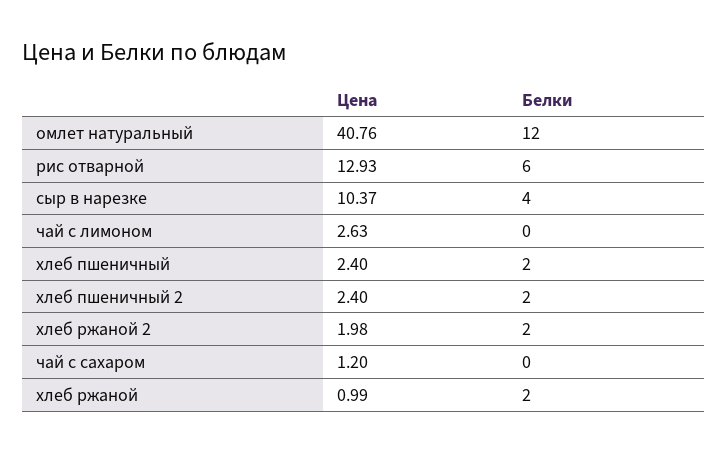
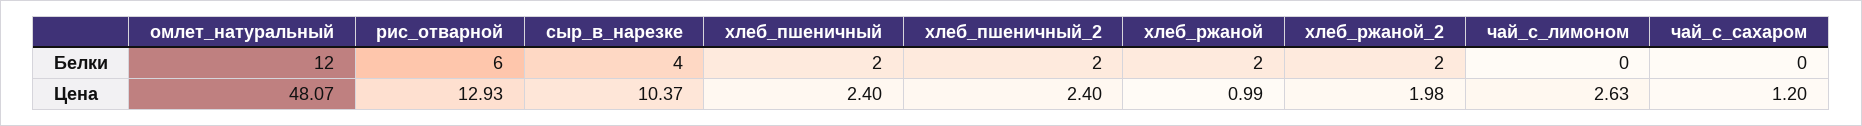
  {
    "Цена": {
-     "омлет натуральный": 40.76,
+     "омлет натуральный": 48.07,
      "рис отварной": 12.93,
      "сыр в нарезке": 10.37,
      "чай с лимоном": 2.63,
      "хлеб пшеничный": 2.4,
      "хлеб пшеничный 2": 2.4,
      "хлеб ржаной 2": 1.98,
      "чай с сахаром": 1.2,
      "хлеб ржаной": 0.99
    },
    "Белки": {
      "омлет натуральный": 12,
      "рис отварной": 6,
      "сыр в нарезке": 4,
      "чай с лимоном": 0,
      "хлеб пшеничный": 2,
      "хлеб пшеничный 2": 2,
      "хлеб ржаной 2": 2,
      "чай с сахаром": 0,
      "хлеб ржаной": 2
    }
  }

